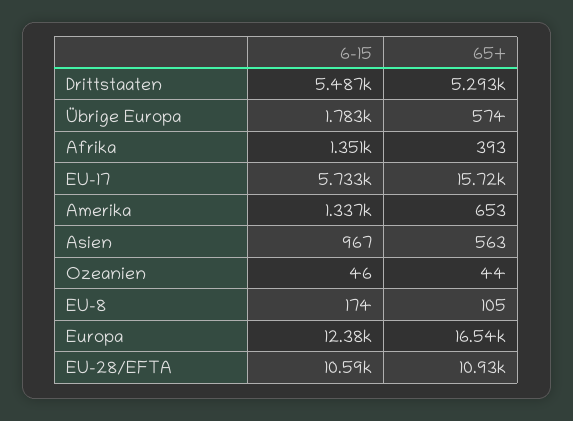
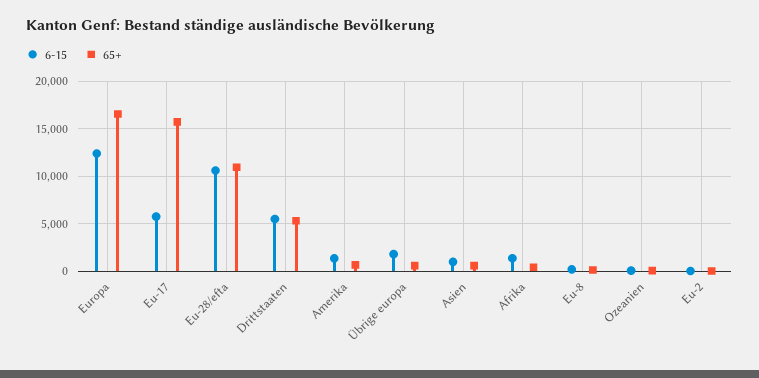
  {
    "6-15": {
      "Drittstaaten": 5487,
      "Übrige Europa": 1783,
      "Afrika": 1351,
      "EU-17": 5733,
      "Amerika": 1337,
      "Asien": 967,
      "Ozeanien": 46,
      "EU-8": 174,
      "Europa": 12380,
-     "EU-28/EFTA": 10590
+     "EU-28/EFTA": 10590,
+     "Eu-2": 0
    },
    "65+": {
      "Drittstaaten": 5293,
      "Übrige Europa": 574,
      "Afrika": 393,
      "EU-17": 15720,
      "Amerika": 653,
      "Asien": 563,
      "Ozeanien": 44,
      "EU-8": 105,
      "Europa": 16540,
-     "EU-28/EFTA": 10930
+     "EU-28/EFTA": 10930,
+     "Eu-2": 0
    }
  }

